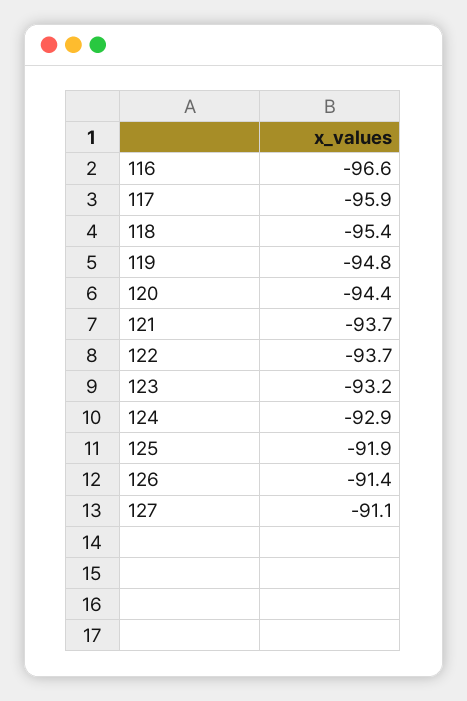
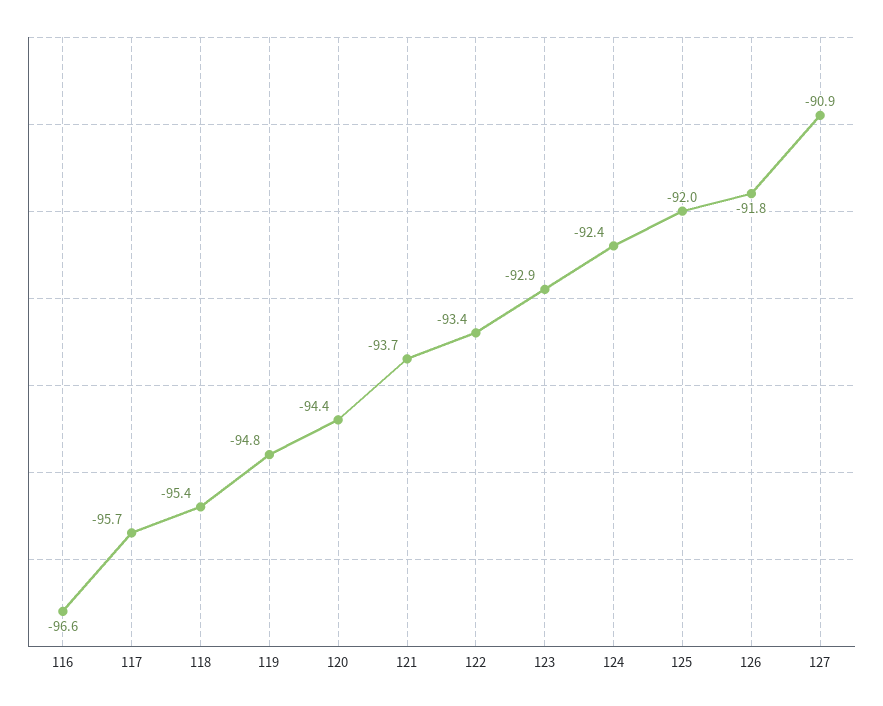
  {
    "116": -96.6,
-   "117": -95.9,
+   "117": -95.7,
    "118": -95.4,
    "119": -94.8,
    "120": -94.4,
    "121": -93.7,
-   "122": -93.7,
+   "122": -93.4,
-   "123": -93.2,
+   "123": -92.9,
-   "124": -92.9,
+   "124": -92.4,
-   "125": -91.9,
+   "125": -92,
-   "126": -91.4,
+   "126": -91.8,
-   "127": -91.1
+   "127": -90.9
  }

